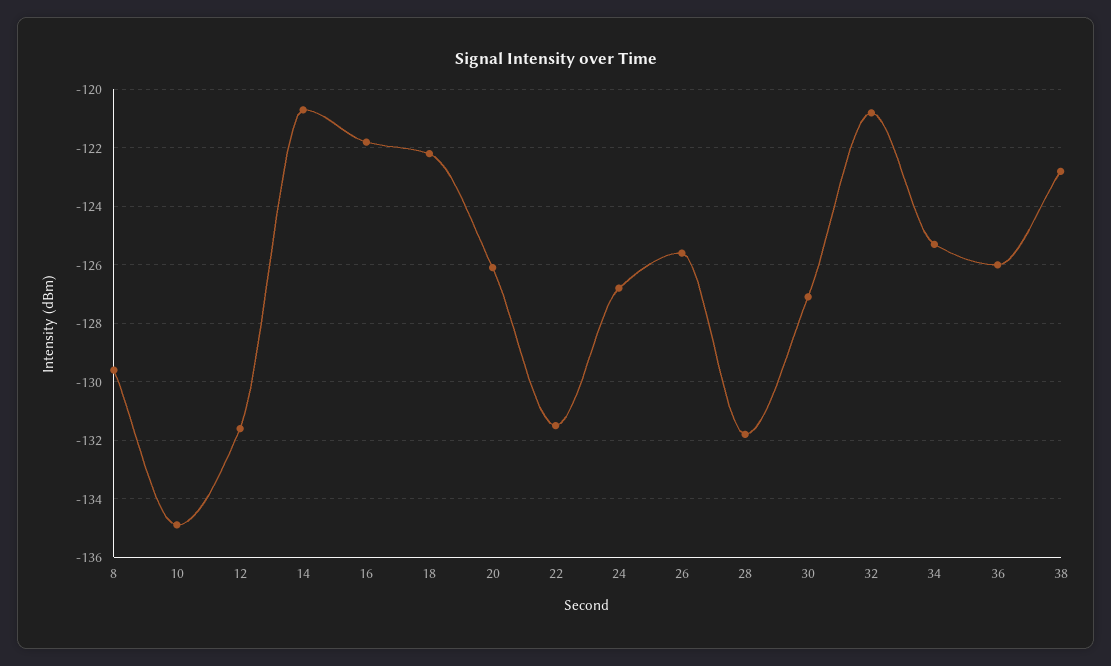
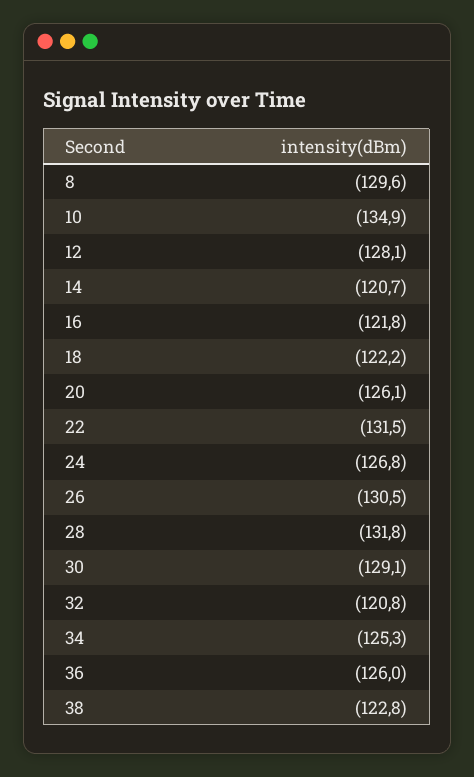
  {
    "8": -129.6,
    "10": -134.9,
-   "12": -131.5,
+   "12": -128.1,
    "14": -120.7,
    "16": -121.8,
    "18": -122.2,
    "20": -126.1,
    "22": -131.5,
    "24": -126.8,
-   "26": -125.5,
+   "26": -130.5,
    "28": -131.8,
-   "30": -127,
+   "30": -129.1,
    "32": -120.8,
    "34": -125.3,
    "36": -126,
    "38": -122.8
  }

